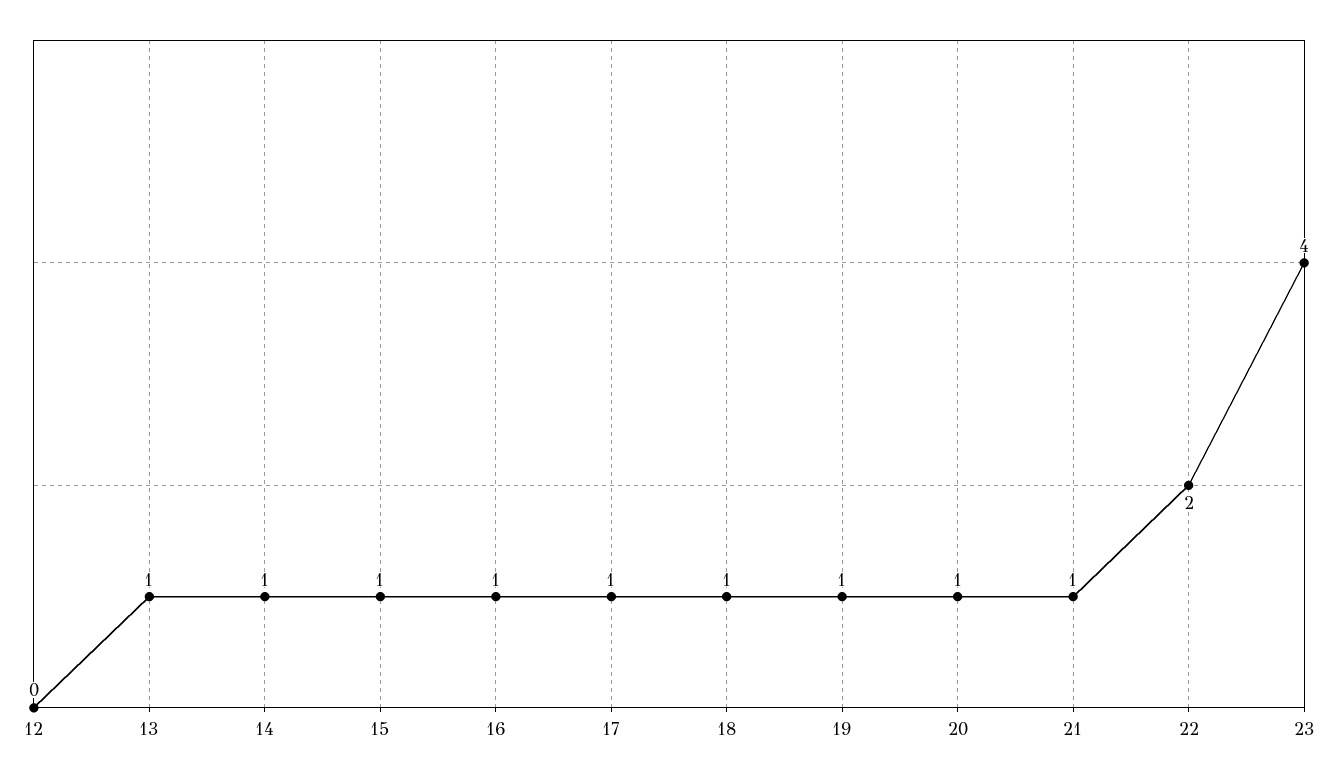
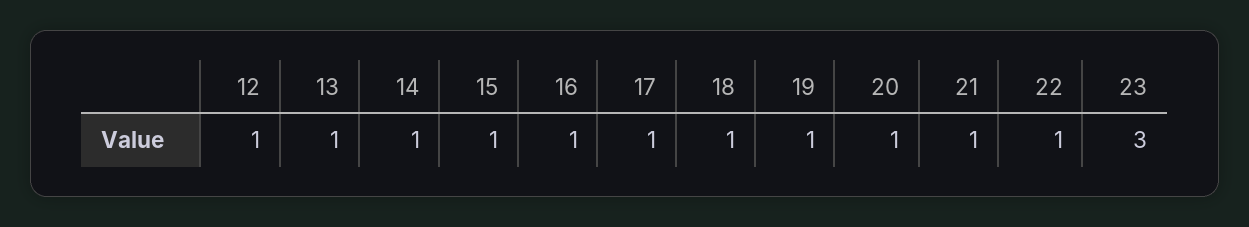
  {
-   "12": 0,
+   "12": 1,
    "13": 1,
    "14": 1,
    "15": 1,
    "16": 1,
    "17": 1,
    "18": 1,
    "19": 1,
    "20": 1,
    "21": 1,
-   "22": 2,
+   "22": 1,
-   "23": 4
+   "23": 3
  }

